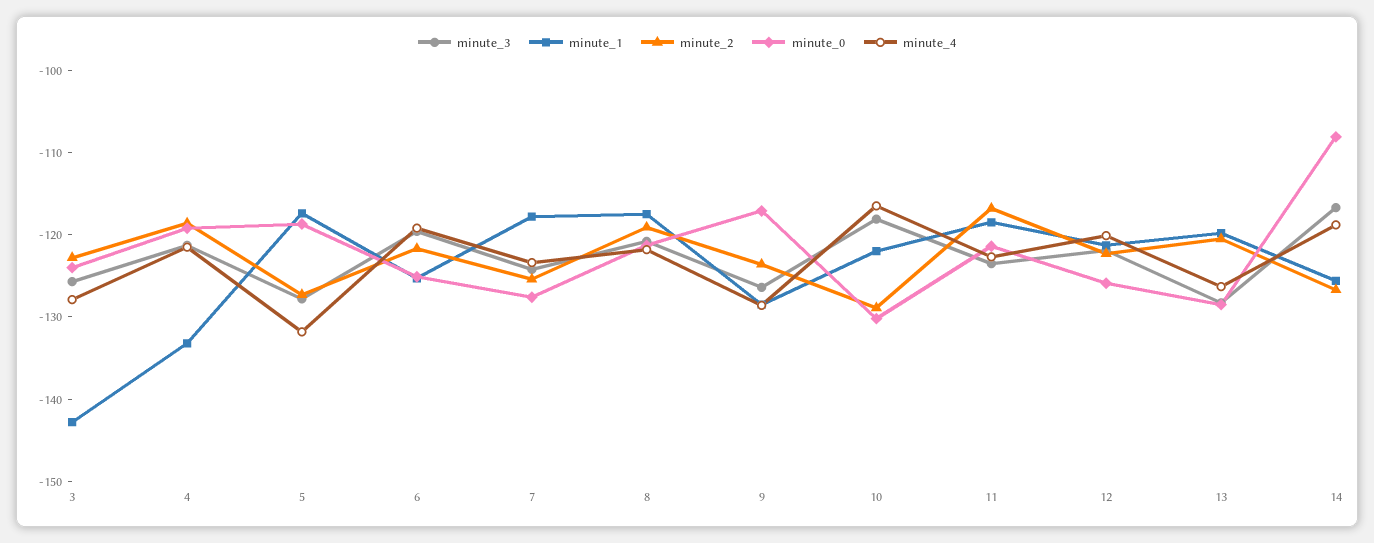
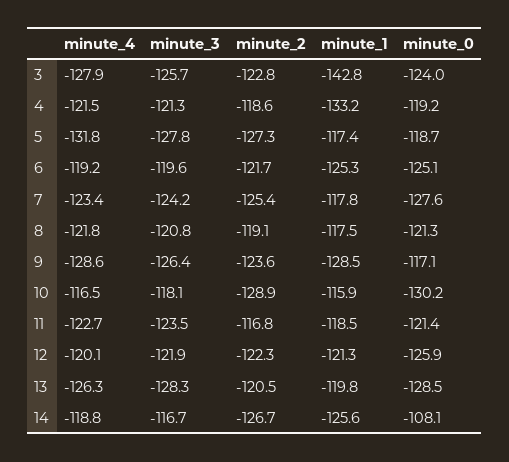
  {
    "minute_3": {
      "3": -125.7,
      "4": -121.3,
      "5": -127.8,
      "6": -119.6,
      "7": -124.2,
      "8": -120.8,
      "9": -126.4,
      "10": -118.1,
      "11": -123.5,
      "12": -121.9,
      "13": -128.3,
      "14": -116.7
    },
    "minute_1": {
      "3": -142.8,
      "4": -133.2,
      "5": -117.4,
      "6": -125.3,
      "7": -117.8,
      "8": -117.5,
      "9": -128.5,
-     "10": -122,
+     "10": -115.9,
      "11": -118.5,
      "12": -121.3,
      "13": -119.8,
      "14": -125.6
    },
    "minute_2": {
      "3": -122.8,
      "4": -118.6,
      "5": -127.3,
      "6": -121.7,
      "7": -125.4,
      "8": -119.1,
      "9": -123.6,
      "10": -128.9,
      "11": -116.8,
      "12": -122.3,
      "13": -120.5,
      "14": -126.7
    },
    "minute_0": {
      "3": -124,
      "4": -119.2,
      "5": -118.7,
      "6": -125.1,
      "7": -127.6,
      "8": -121.3,
      "9": -117.1,
      "10": -130.2,
      "11": -121.4,
      "12": -125.9,
      "13": -128.5,
      "14": -108.1
    },
    "minute_4": {
      "3": -127.9,
      "4": -121.5,
      "5": -131.8,
      "6": -119.2,
      "7": -123.4,
      "8": -121.8,
      "9": -128.6,
      "10": -116.5,
      "11": -122.7,
      "12": -120.1,
      "13": -126.3,
      "14": -118.8
    }
  }

